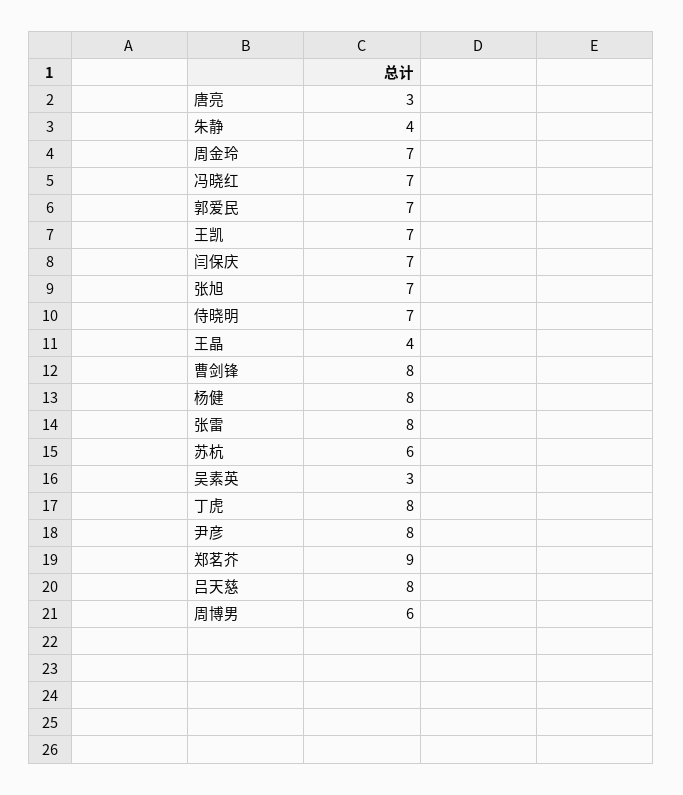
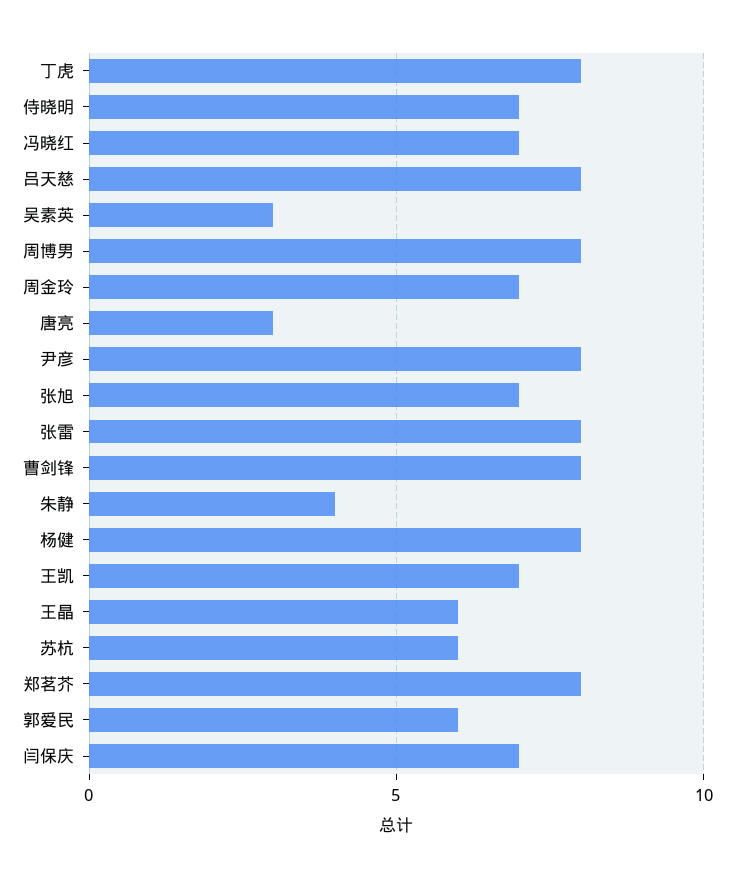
  {
    "唐亮": 3,
    "朱静": 4,
    "周金玲": 7,
    "冯晓红": 7,
-   "郭爱民": 7,
+   "郭爱民": 6,
    "王凯": 7,
    "闫保庆": 7,
    "张旭": 7,
    "侍晓明": 7,
-   "王晶": 4,
+   "王晶": 6,
    "曹剑锋": 8,
    "杨健": 8,
    "张雷": 8,
    "苏杭": 6,
    "吴素英": 3,
    "丁虎": 8,
    "尹彦": 8,
-   "郑茗芥": 9,
+   "郑茗芥": 8,
    "吕天慈": 8,
-   "周博男": 6
+   "周博男": 8
  }

